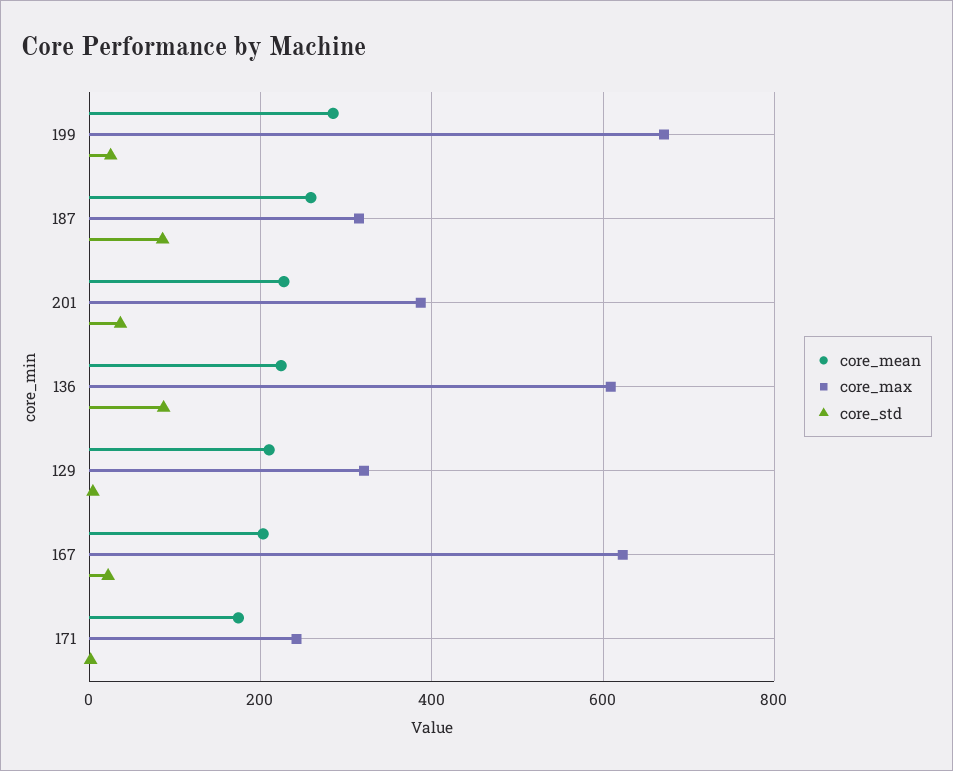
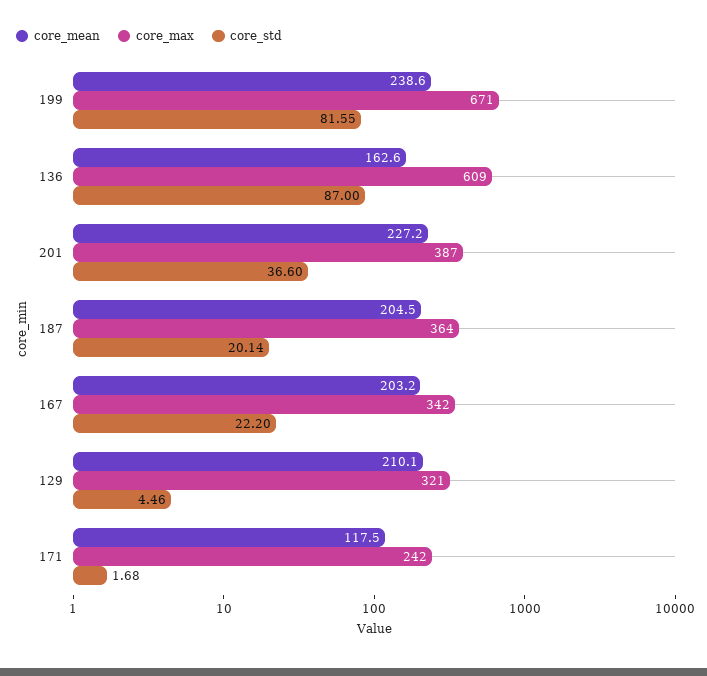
  {
    "core_mean": {
-     "199": 280,
+     "199": 238.6,
-     "187": 260,
+     "187": 204.5,
      "201": 227.2,
-     "136": 220,
+     "136": 162.6,
      "129": 210.1,
      "167": 203.2,
-     "171": 180
+     "171": 117.5
    },
    "core_max": {
      "199": 671,
-     "187": 320,
+     "187": 364,
      "201": 387,
      "136": 609,
      "129": 321,
-     "167": 620,
+     "167": 342,
      "171": 242
    },
    "core_std": {
-     "199": 20,
+     "199": 81.55,
-     "187": 80,
+     "187": 20.14,
      "201": 36.6,
      "136": 87,
      "129": 4.46,
      "167": 22.2,
      "171": 1.68
    }
  }

